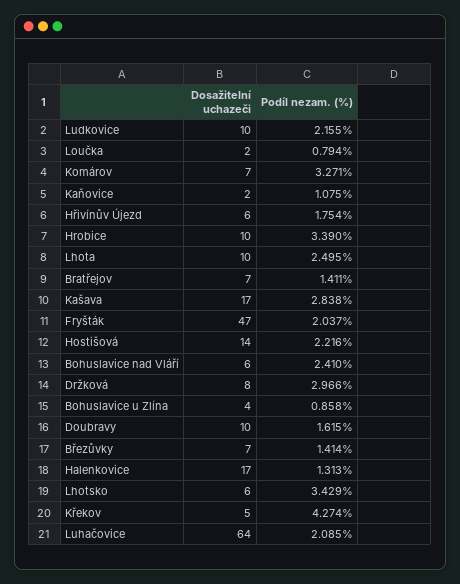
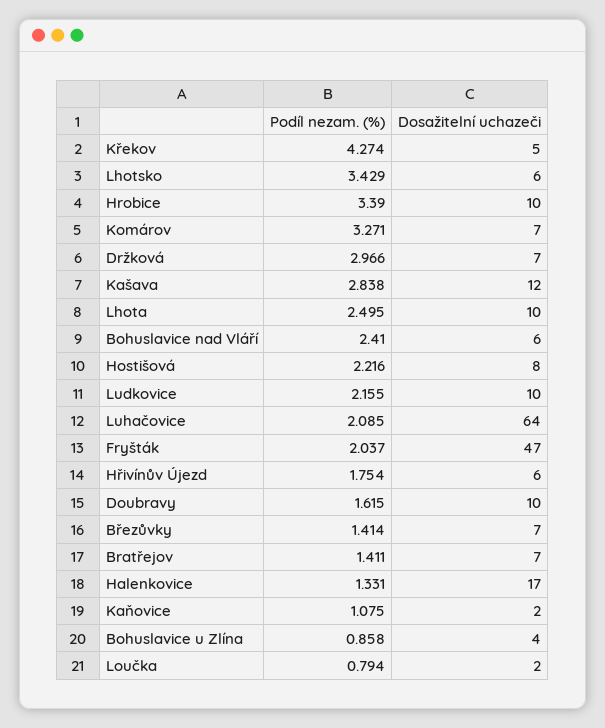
  {
    "Dosažitelní uchazeči": {
      "Ludkovice": 10,
      "Loučka": 2,
      "Komárov": 7,
      "Kaňovice": 2,
      "Hřivínův Újezd": 6,
      "Hrobice": 10,
      "Lhota": 10,
      "Bratřejov": 7,
-     "Kašava": 17,
+     "Kašava": 12,
      "Fryšták": 47,
-     "Hostišová": 14,
+     "Hostišová": 8,
      "Bohuslavice nad Vláří": 6,
-     "Držková": 8,
+     "Držková": 7,
      "Bohuslavice u Zlína": 4,
      "Doubravy": 10,
      "Březůvky": 7,
      "Halenkovice": 17,
      "Lhotsko": 6,
      "Křekov": 5,
      "Luhačovice": 64
    },
    "Podíl nezam. (%)": {
      "Ludkovice": 2.155,
      "Loučka": 0.794,
      "Komárov": 3.271,
      "Kaňovice": 1.075,
      "Hřivínův Újezd": 1.754,
      "Hrobice": 3.39,
      "Lhota": 2.495,
      "Bratřejov": 1.411,
      "Kašava": 2.838,
      "Fryšták": 2.037,
      "Hostišová": 2.216,
      "Bohuslavice nad Vláří": 2.41,
      "Držková": 2.966,
      "Bohuslavice u Zlína": 0.858,
      "Doubravy": 1.615,
      "Březůvky": 1.414,
-     "Halenkovice": 1.313,
+     "Halenkovice": 1.331,
      "Lhotsko": 3.429,
      "Křekov": 4.274,
      "Luhačovice": 2.085
    }
  }

